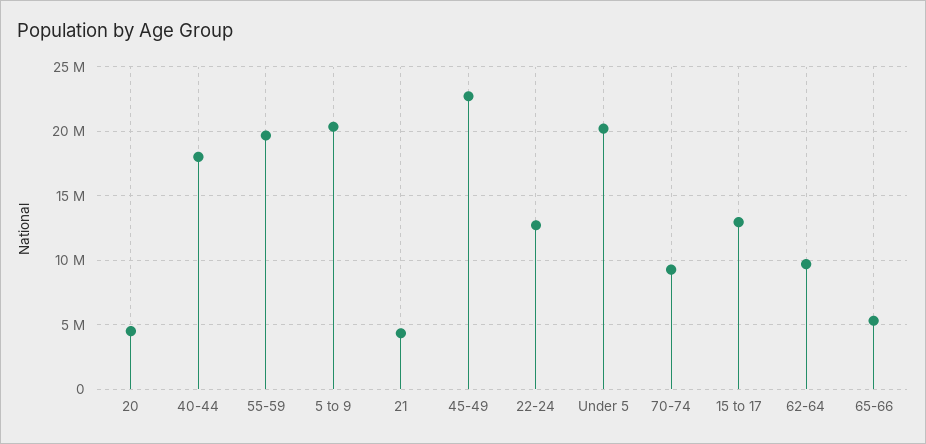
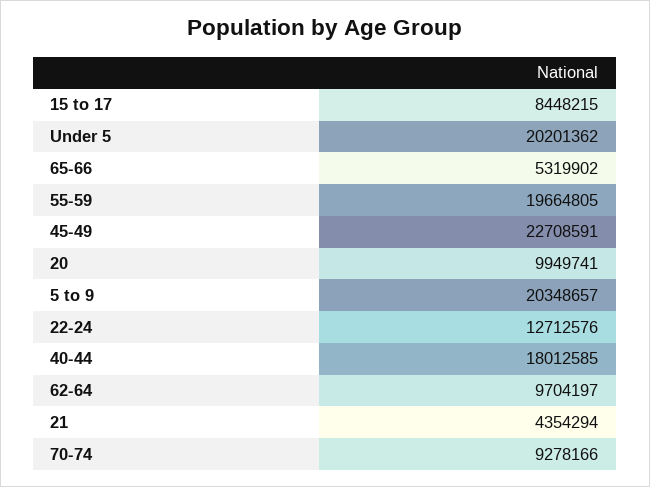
  {
-   "20": 4500000,
+   "20": 9949741,
    "40-44": 18012585,
    "55-59": 19664805,
    "5 to 9": 20348657,
    "21": 4354294,
    "45-49": 22708591,
    "22-24": 12712576,
    "Under 5": 20201362,
    "70-74": 9278166,
-   "15 to 17": 13000000,
+   "15 to 17": 8448215,
    "62-64": 9704197,
    "65-66": 5319902
  }

